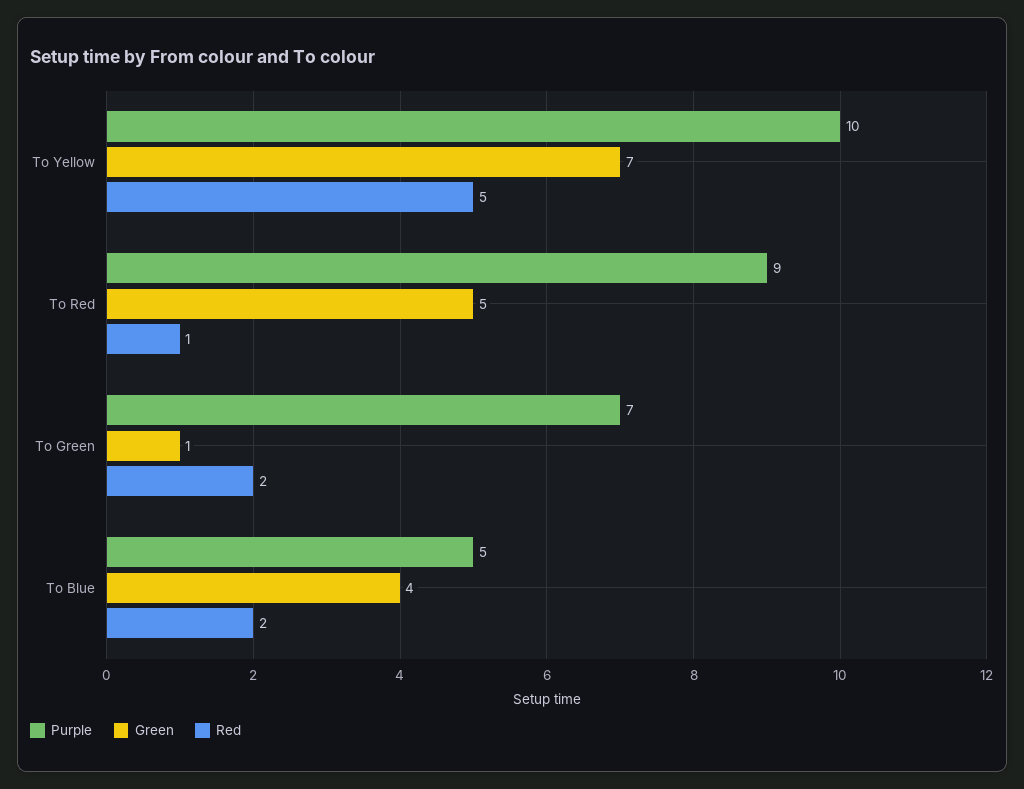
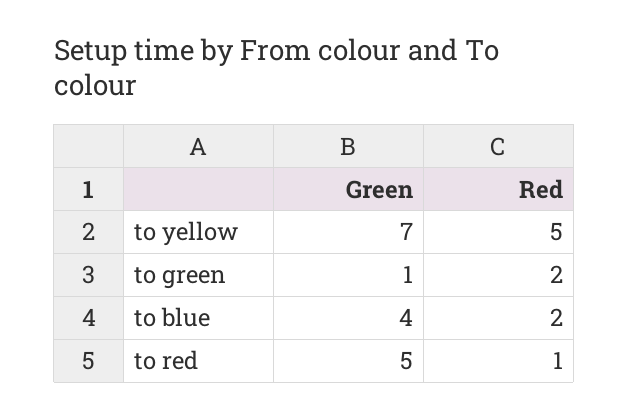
  {
-   "Purple": {
-     "To Yellow": 10,
-     "To Red": 9,
-     "To Green": 7,
-     "To Blue": 5
-   },
    "Green": {
      "To Yellow": 7,
      "To Red": 5,
      "To Green": 1,
      "To Blue": 4
    },
    "Red": {
      "To Yellow": 5,
      "To Red": 1,
      "To Green": 2,
      "To Blue": 2
    }
  }

